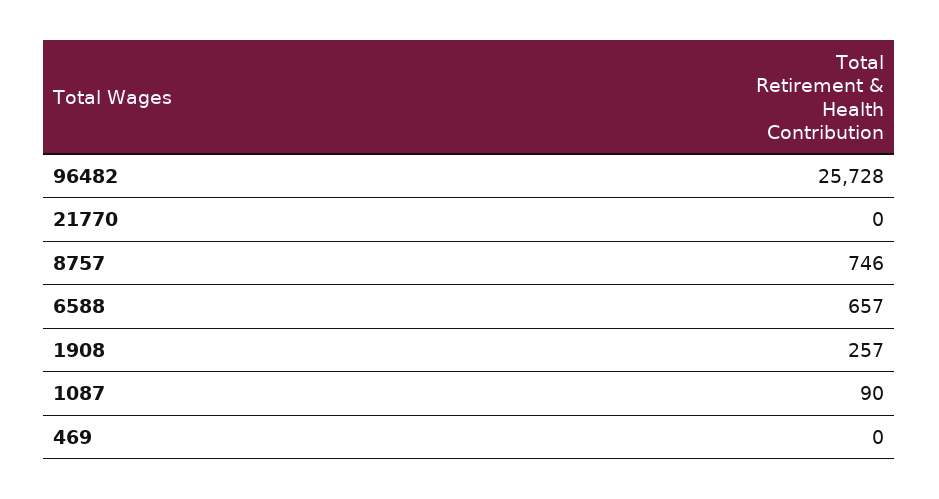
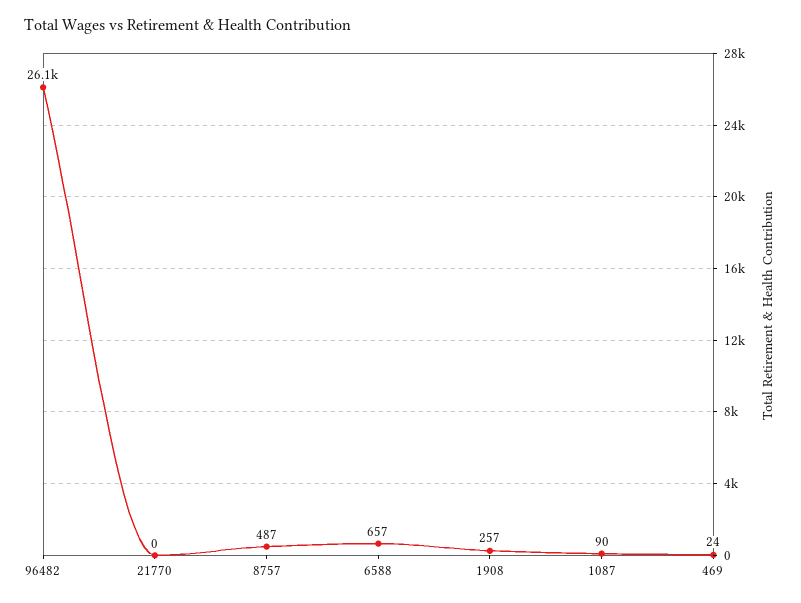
  {
-   "96482": 25728,
+   "96482": 26100,
    "21770": 0,
-   "8757": 746,
+   "8757": 487,
    "6588": 657,
    "1908": 257,
    "1087": 90,
-   "469": 0
+   "469": 24
  }

